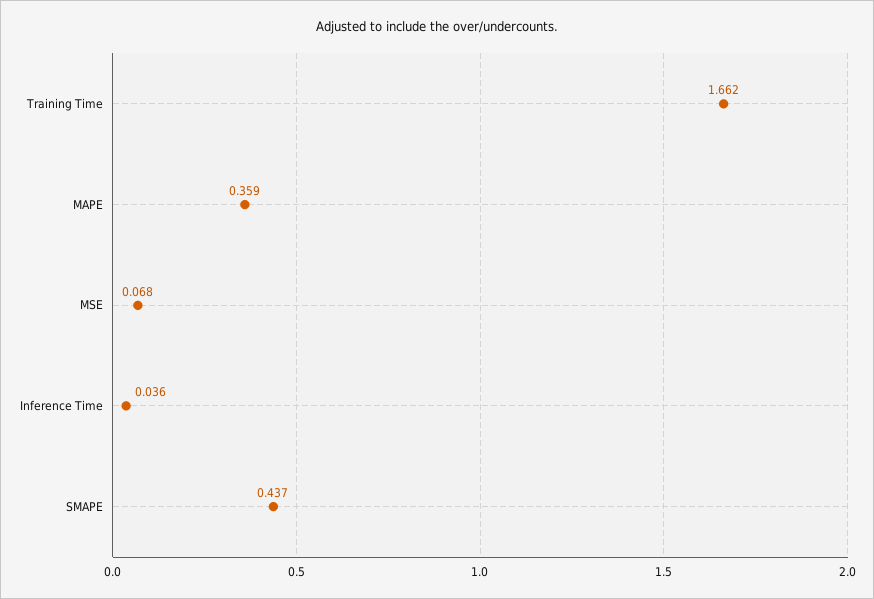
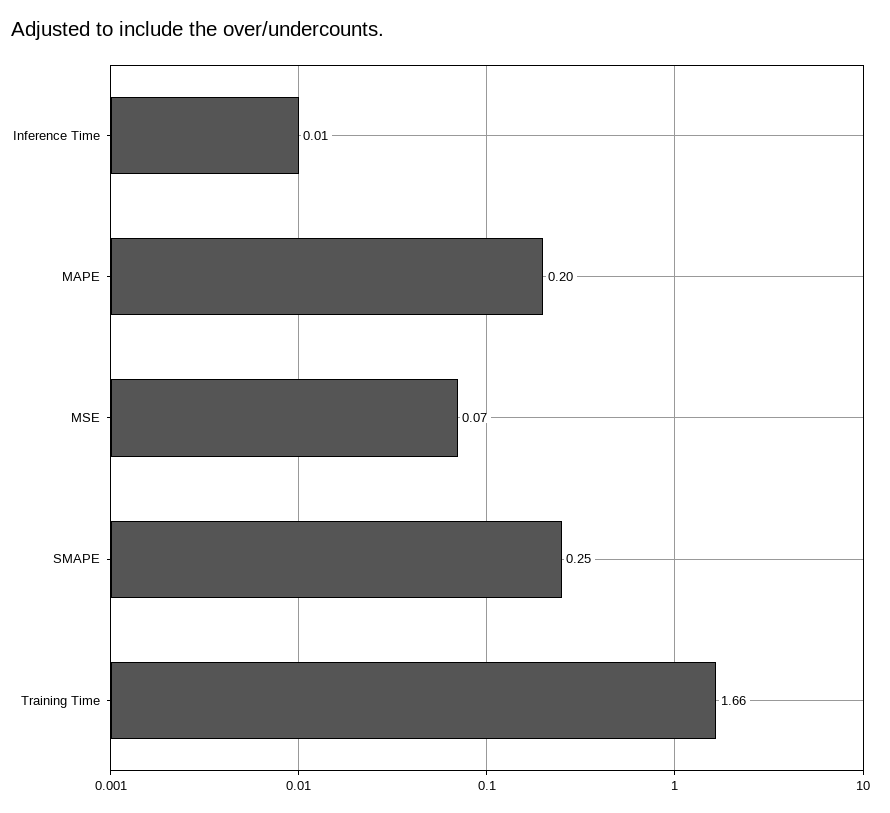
  {
    "Training Time": 1.662,
-   "MAPE": 0.359,
+   "MAPE": 0.2,
    "MSE": 0.068,
-   "Inference Time": 0.036,
+   "Inference Time": 0.01,
-   "SMAPE": 0.437
+   "SMAPE": 0.25
  }

